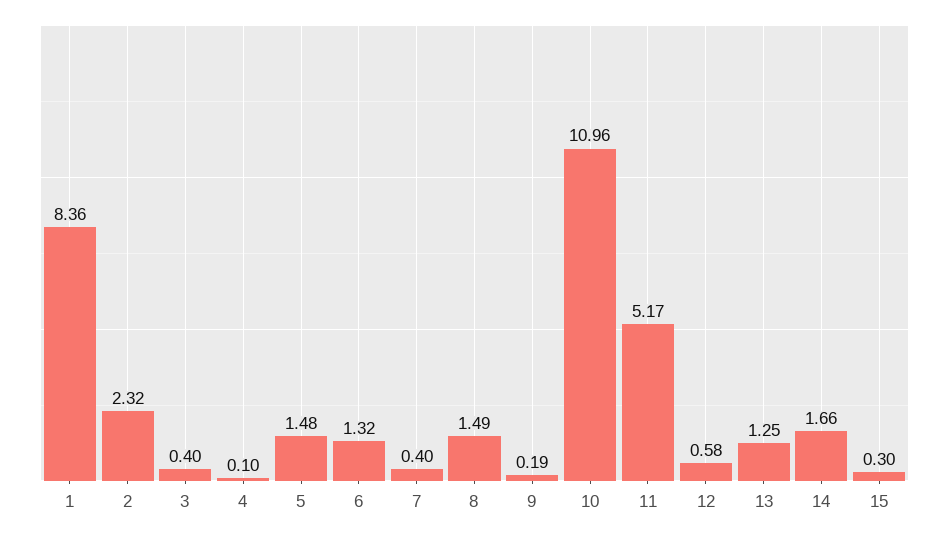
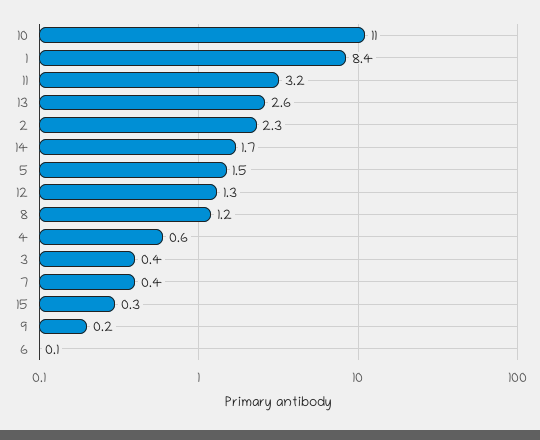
  {
    "1": 8.36,
    "2": 2.32,
    "3": 0.4,
-   "4": 0.1,
+   "4": 0.6,
    "5": 1.48,
-   "6": 1.32,
+   "6": 0.1,
    "7": 0.4,
-   "8": 1.49,
+   "8": 1.2,
    "9": 0.19,
    "10": 10.96,
-   "11": 5.17,
+   "11": 3.2,
-   "12": 0.58,
+   "12": 1.3,
-   "13": 1.25,
+   "13": 2.6,
    "14": 1.66,
    "15": 0.3
  }

